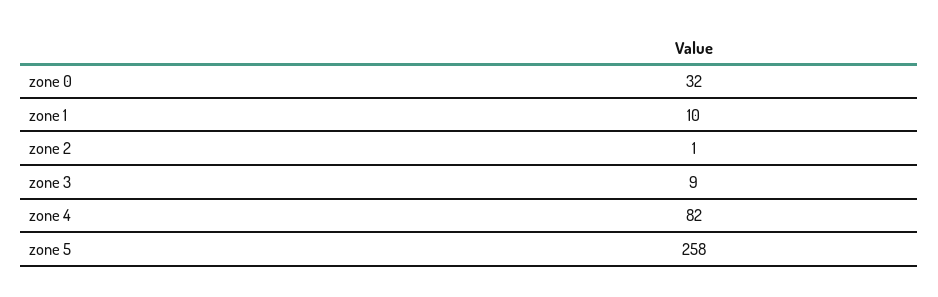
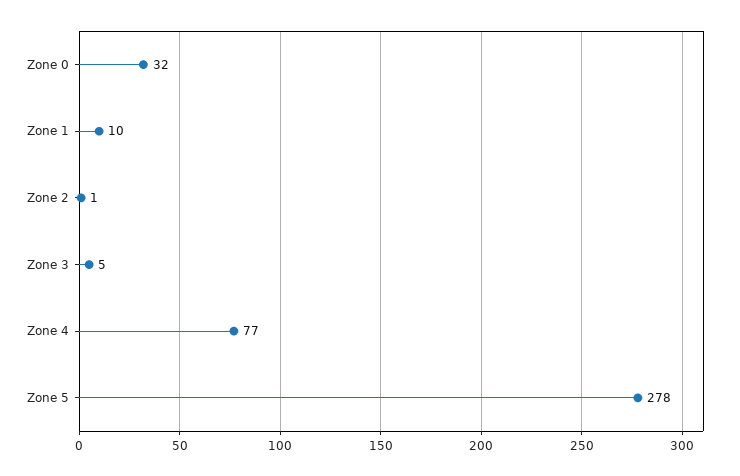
  {
    "zone 0": 32,
    "zone 1": 10,
    "zone 2": 1,
-   "zone 3": 9,
+   "zone 3": 5,
-   "zone 4": 82,
+   "zone 4": 77,
-   "zone 5": 258
+   "zone 5": 278
  }

